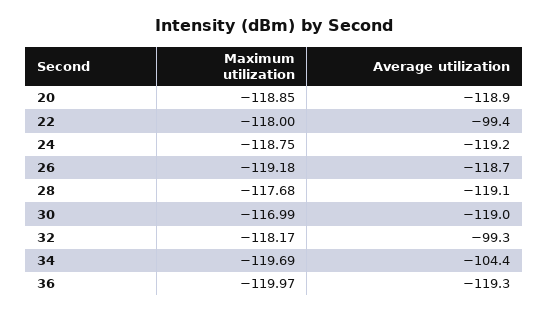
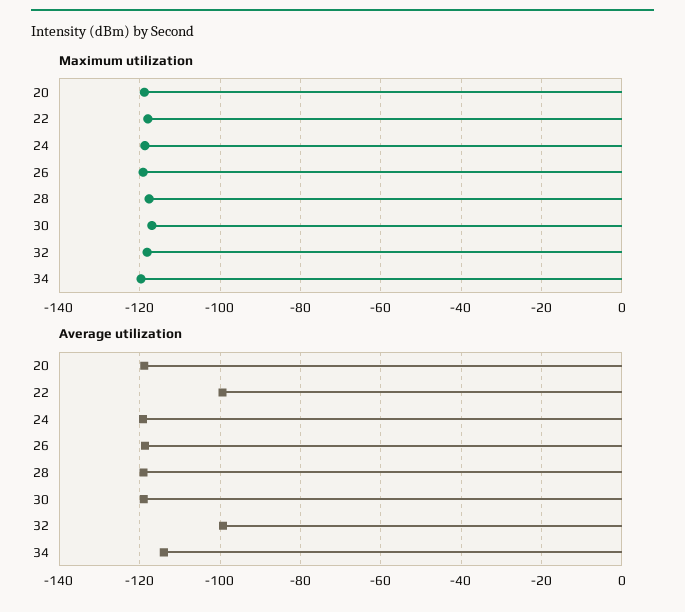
  {
    "Maximum utilization": {
      "20": -118.85,
      "22": -118,
      "24": -118.75,
      "26": -119.18,
      "28": -117.68,
      "30": -116.99,
      "32": -118.17,
-     "34": -119.69,
+     "34": -119.69
-     "36": -119.97
    },
    "Average utilization": {
      "20": -118.9,
      "22": -99.4,
      "24": -119.2,
      "26": -118.7,
      "28": -119.1,
      "30": -119,
      "32": -99.3,
-     "34": -104.4,
+     "34": -114
-     "36": -119.3
    }
  }

